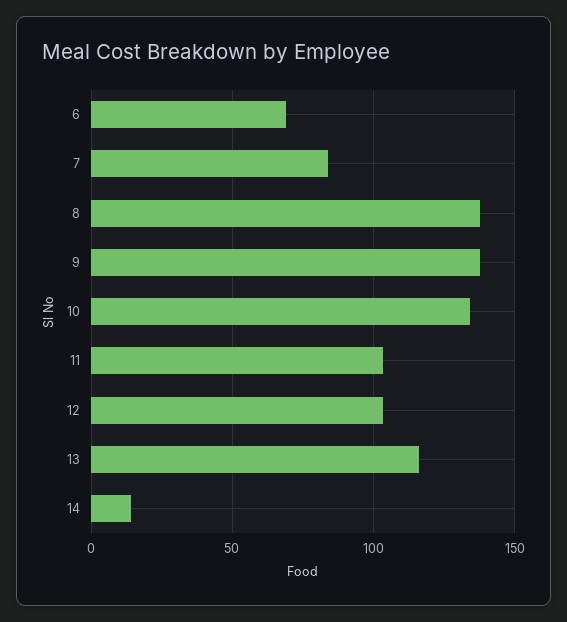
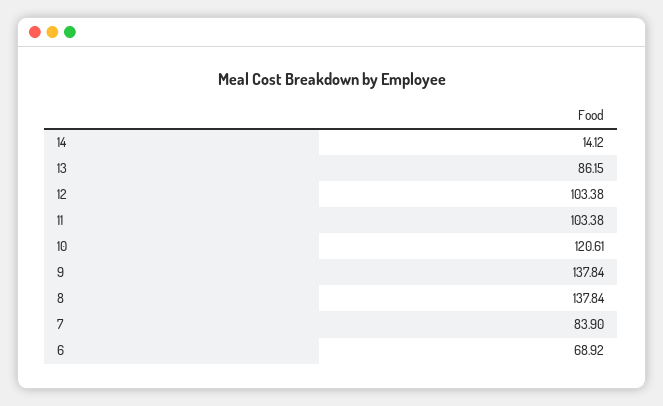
  {
    "6": 68.92,
    "7": 83.9,
    "8": 137.84,
    "9": 137.84,
-   "10": 135,
+   "10": 120.61,
    "11": 103.38,
    "12": 103.38,
-   "13": 115,
+   "13": 86.15,
    "14": 14.12
  }

